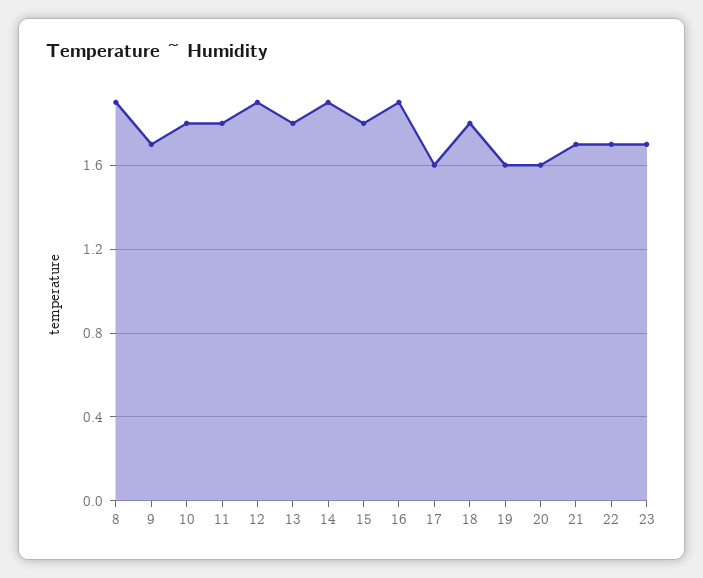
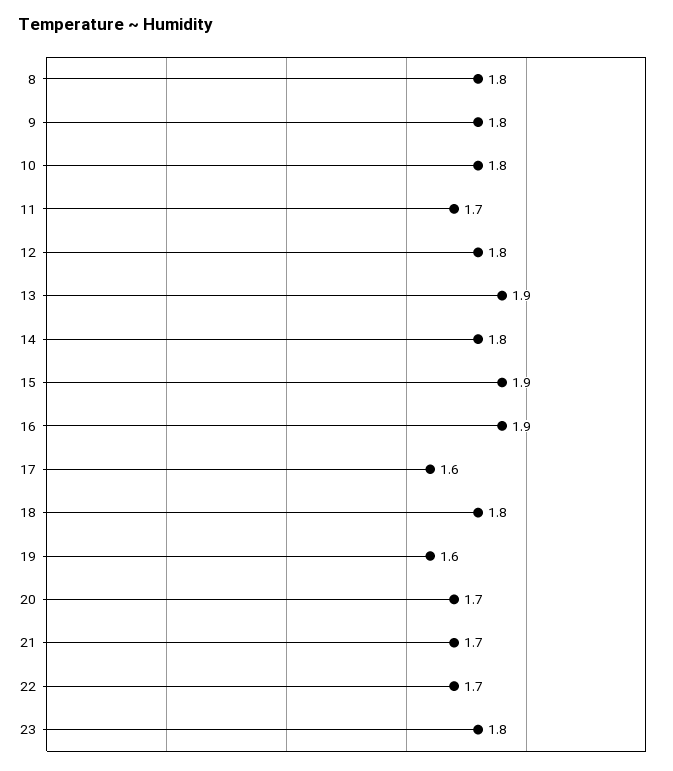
  {
-   "8": 1.9,
+   "8": 1.8,
-   "9": 1.7,
+   "9": 1.8,
    "10": 1.8,
-   "11": 1.8,
+   "11": 1.7,
-   "12": 1.9,
+   "12": 1.8,
-   "13": 1.8,
+   "13": 1.9,
-   "14": 1.9,
+   "14": 1.8,
-   "15": 1.8,
+   "15": 1.9,
    "16": 1.9,
    "17": 1.6,
    "18": 1.8,
    "19": 1.6,
-   "20": 1.6,
+   "20": 1.7,
    "21": 1.7,
    "22": 1.7,
-   "23": 1.7
+   "23": 1.8
  }

